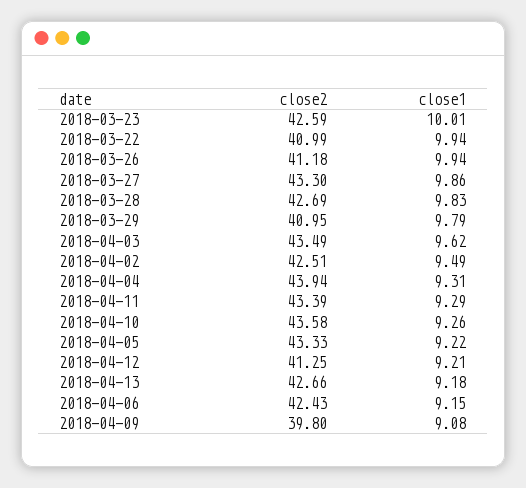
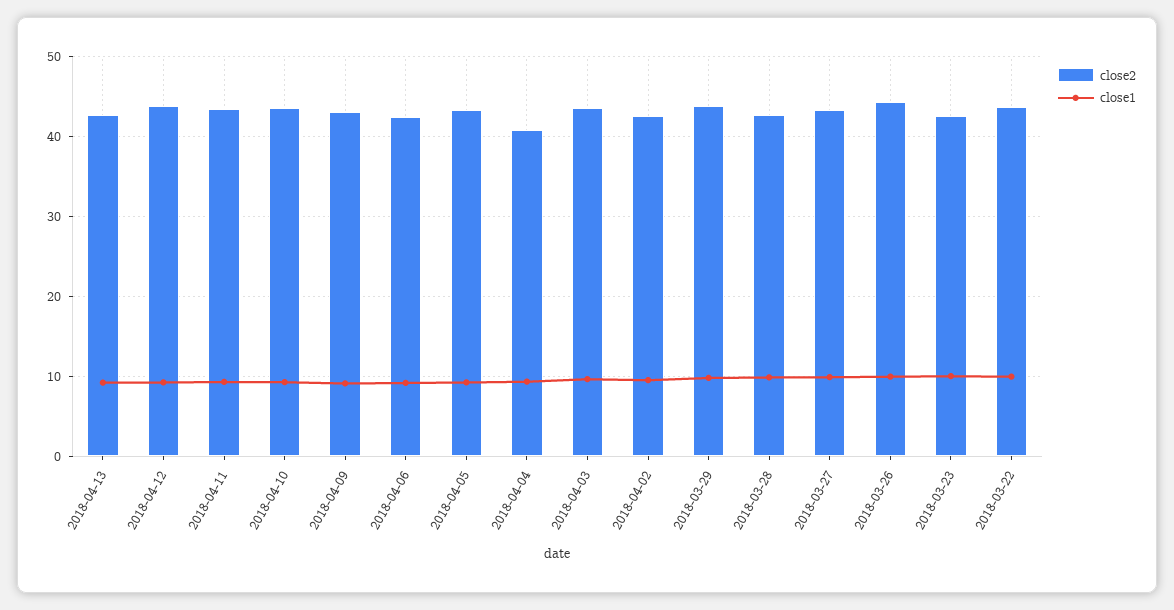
  {
    "close2": {
      "2018-03-23": 42.59,
-     "2018-03-22": 40.99,
+     "2018-03-22": 44,
-     "2018-03-26": 41.18,
+     "2018-03-26": 44,
      "2018-03-27": 43.3,
      "2018-03-28": 42.69,
-     "2018-03-29": 40.95,
+     "2018-03-29": 44,
      "2018-04-03": 43.49,
      "2018-04-02": 42.51,
-     "2018-04-04": 43.94,
+     "2018-04-04": 41,
      "2018-04-11": 43.39,
      "2018-04-10": 43.58,
      "2018-04-05": 43.33,
-     "2018-04-12": 41.25,
+     "2018-04-12": 44,
      "2018-04-13": 42.66,
      "2018-04-06": 42.43,
-     "2018-04-09": 39.8
+     "2018-04-09": 43
    },
    "close1": {
      "2018-03-23": 10.01,
      "2018-03-22": 9.94,
      "2018-03-26": 9.94,
      "2018-03-27": 9.86,
      "2018-03-28": 9.83,
      "2018-03-29": 9.79,
      "2018-04-03": 9.62,
      "2018-04-02": 9.49,
      "2018-04-04": 9.31,
      "2018-04-11": 9.29,
      "2018-04-10": 9.26,
      "2018-04-05": 9.22,
      "2018-04-12": 9.21,
      "2018-04-13": 9.18,
      "2018-04-06": 9.15,
      "2018-04-09": 9.08
    }
  }

